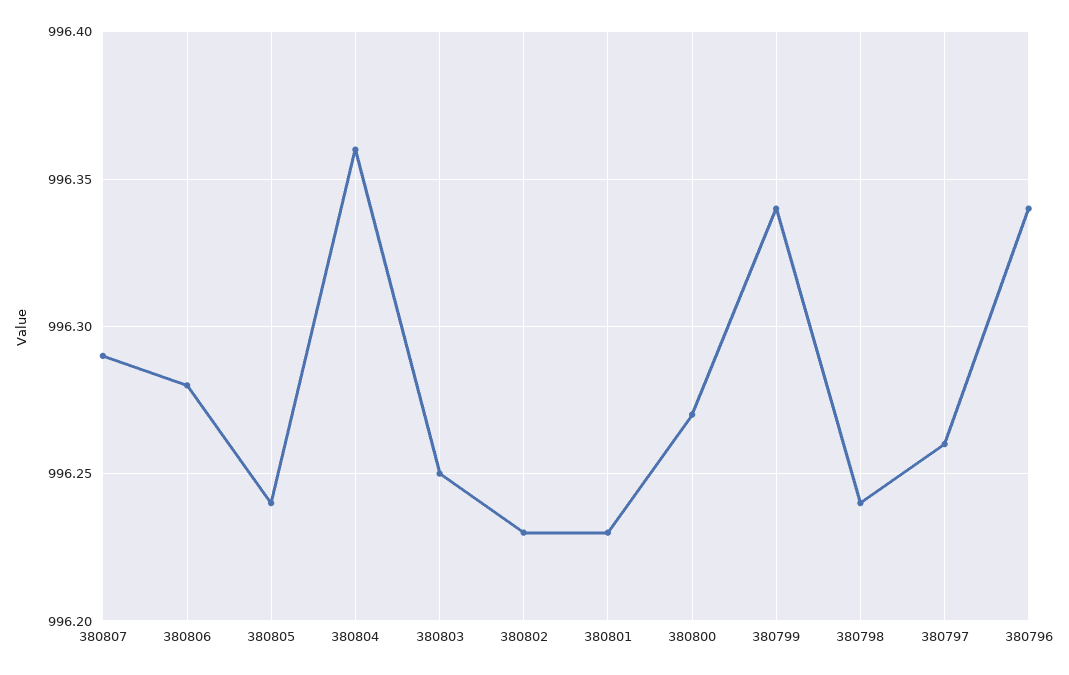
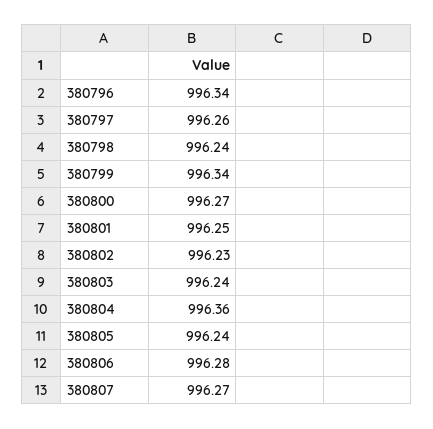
  {
-   "380807": 996.29,
+   "380807": 996.27,
    "380806": 996.28,
    "380805": 996.24,
    "380804": 996.36,
-   "380803": 996.25,
+   "380803": 996.24,
    "380802": 996.23,
-   "380801": 996.23,
+   "380801": 996.25,
    "380800": 996.27,
    "380799": 996.34,
    "380798": 996.24,
    "380797": 996.26,
    "380796": 996.34
  }

